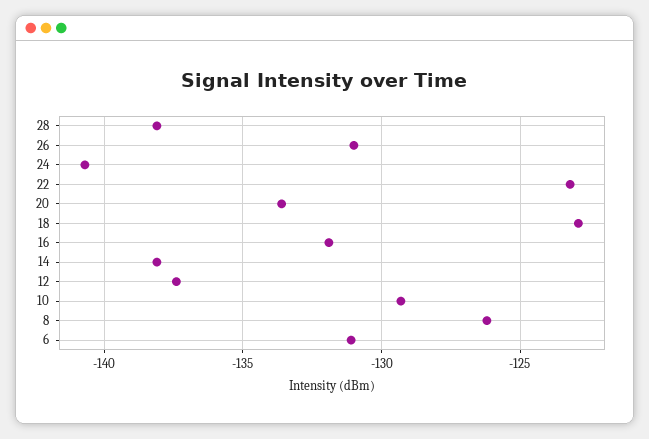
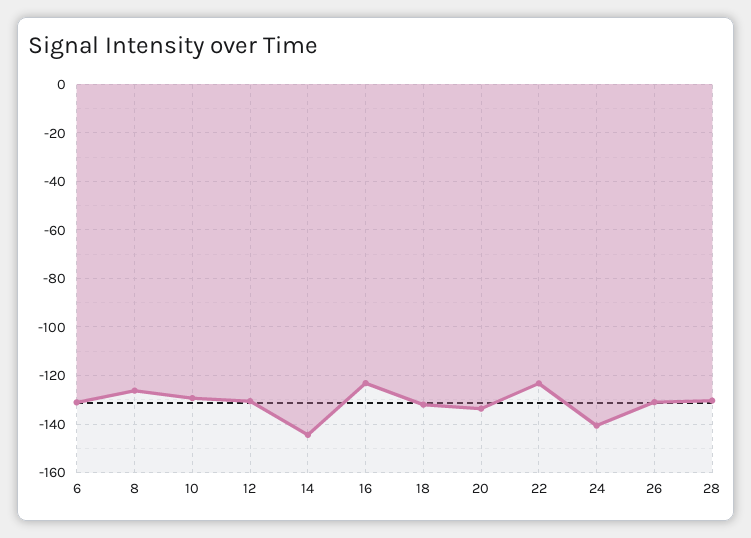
  {
-   "28": -138,
+   "28": -130,
    "26": -131,
    "24": -140.5,
    "22": -123,
    "20": -133.5,
-   "18": -123,
+   "18": -132.5,
-   "16": -132,
+   "16": -122.5,
-   "14": -138,
+   "14": -145,
-   "12": -137.5,
+   "12": -130,
    "10": -129.5,
    "8": -126,
    "6": -131
  }

